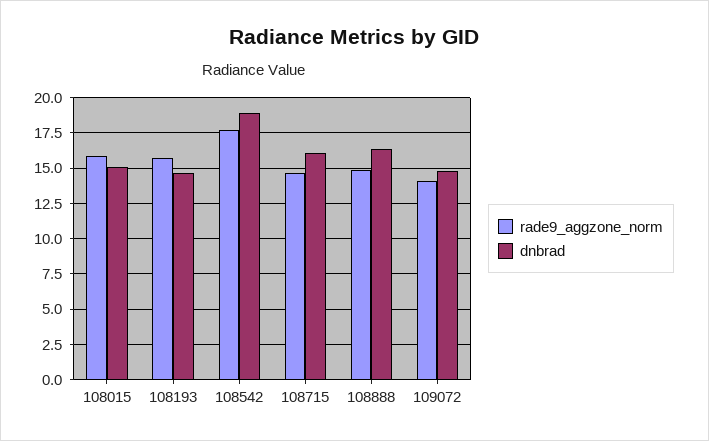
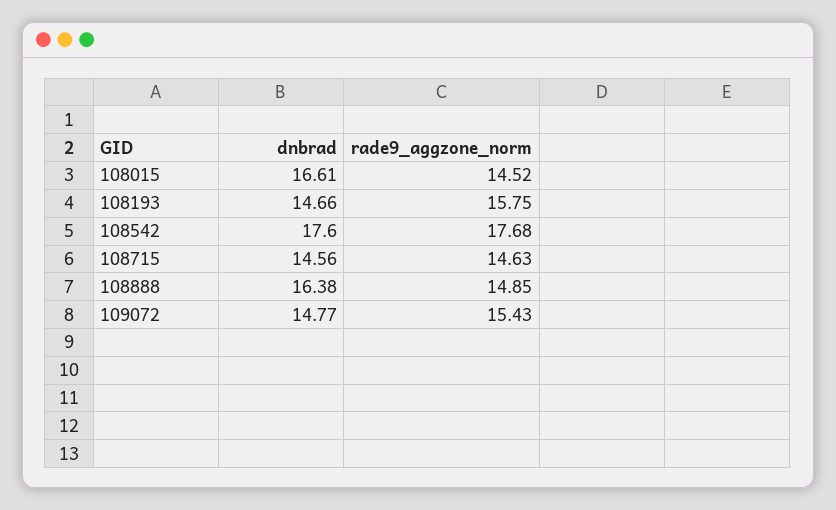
  {
    "rade9_aggzone_norm": {
-     "108015": 16,
+     "108015": 14.52,
      "108193": 15.75,
      "108542": 17.68,
      "108715": 14.63,
      "108888": 14.85,
-     "109072": 14
+     "109072": 15.43
    },
    "dnbrad": {
-     "108015": 15,
+     "108015": 16.61,
      "108193": 14.66,
-     "108542": 19,
+     "108542": 17.6,
-     "108715": 16,
+     "108715": 14.56,
      "108888": 16.38,
      "109072": 14.77
    }
  }

